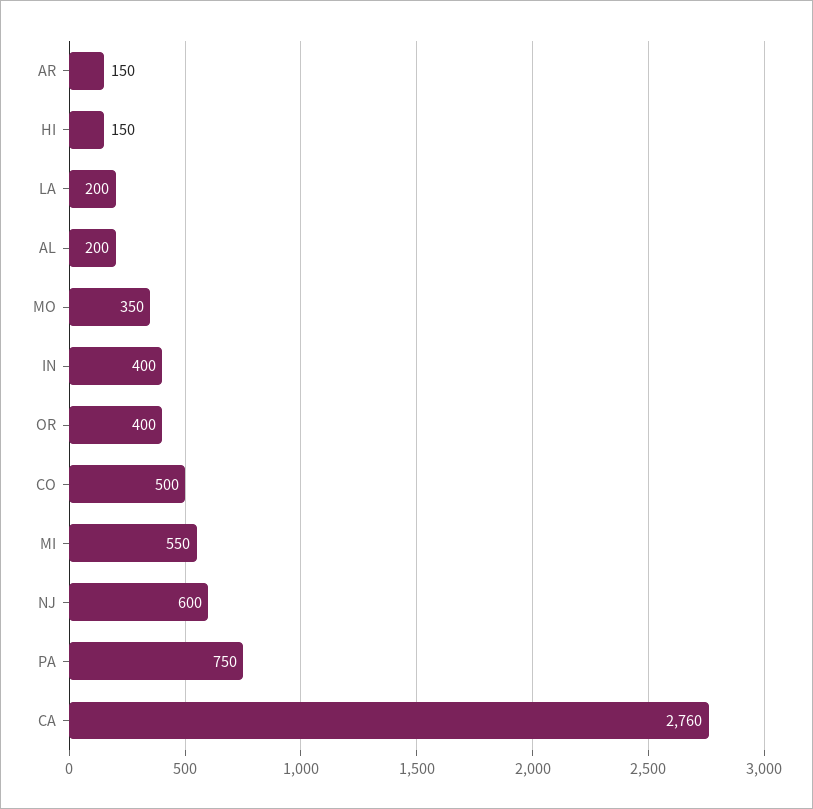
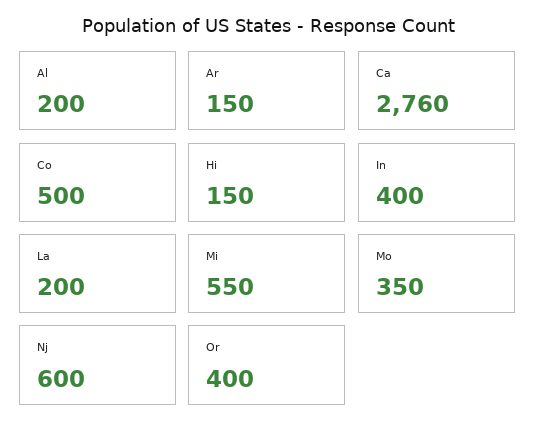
  {
    "AR": 150,
    "HI": 150,
    "LA": 200,
    "AL": 200,
    "MO": 350,
    "IN": 400,
    "OR": 400,
    "CO": 500,
    "MI": 550,
    "NJ": 600,
-   "PA": 750,
    "CA": 2760
  }

